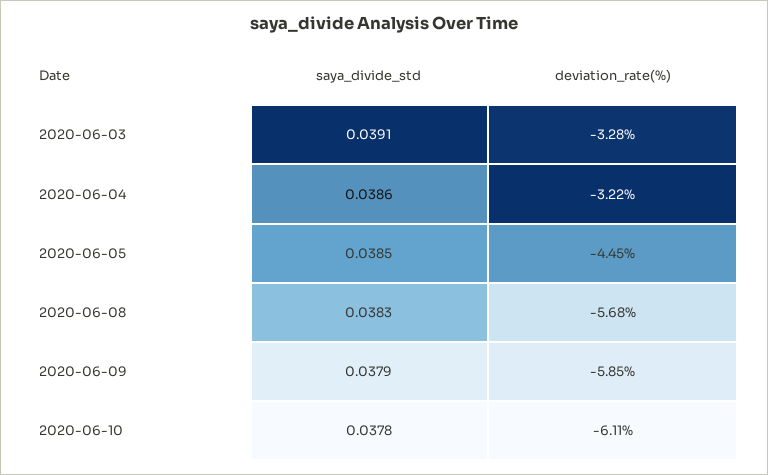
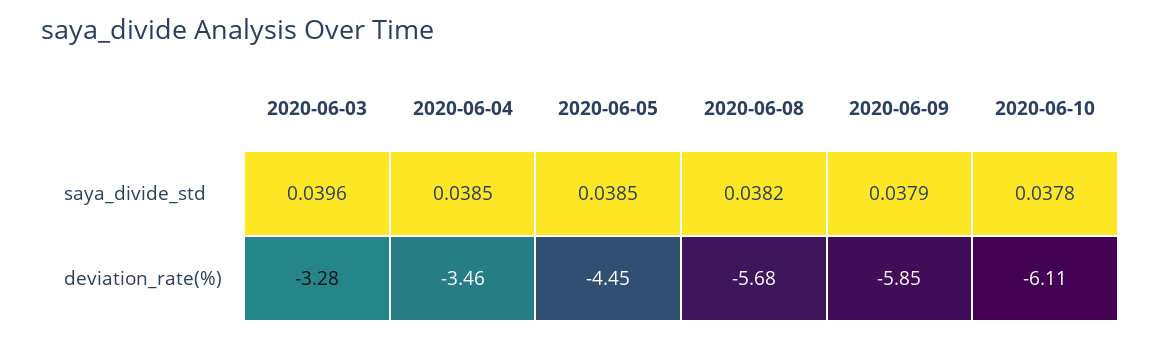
  {
    "saya_divide_std": {
-     "2020-06-03": 0.0391,
+     "2020-06-03": 0.0396,
-     "2020-06-04": 0.0386,
+     "2020-06-04": 0.0385,
      "2020-06-05": 0.0385,
-     "2020-06-08": 0.0383,
+     "2020-06-08": 0.0382,
      "2020-06-09": 0.0379,
      "2020-06-10": 0.0378
    },
    "deviation_rate(%)": {
      "2020-06-03": -3.28,
-     "2020-06-04": -3.22,
+     "2020-06-04": -3.46,
      "2020-06-05": -4.45,
      "2020-06-08": -5.68,
      "2020-06-09": -5.85,
      "2020-06-10": -6.11
    }
  }

